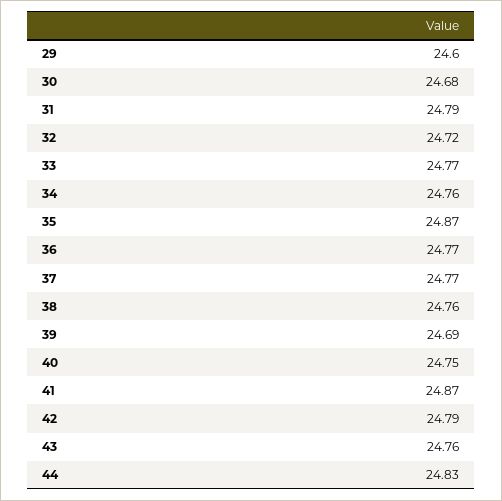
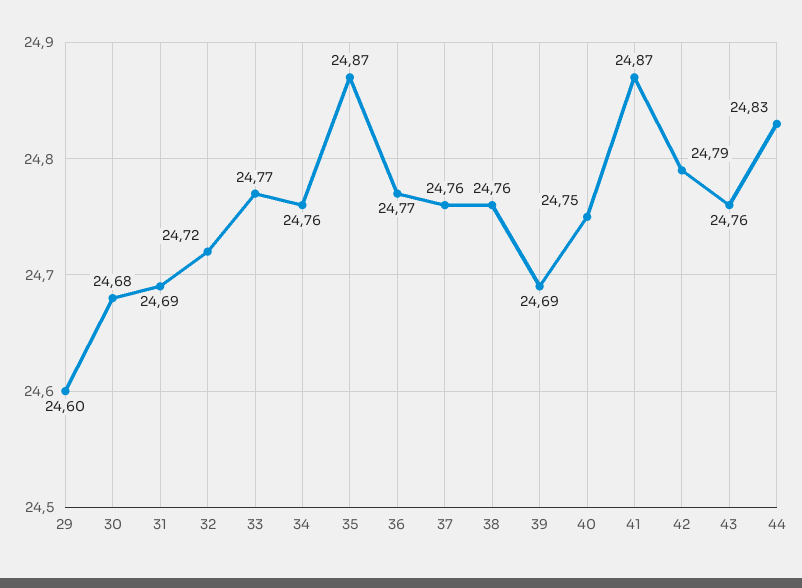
  {
    "29": 24.6,
    "30": 24.68,
-   "31": 24.79,
+   "31": 24.69,
    "32": 24.72,
    "33": 24.77,
    "34": 24.76,
    "35": 24.87,
    "36": 24.77,
-   "37": 24.77,
+   "37": 24.76,
    "38": 24.76,
    "39": 24.69,
    "40": 24.75,
    "41": 24.87,
    "42": 24.79,
    "43": 24.76,
    "44": 24.83
  }

